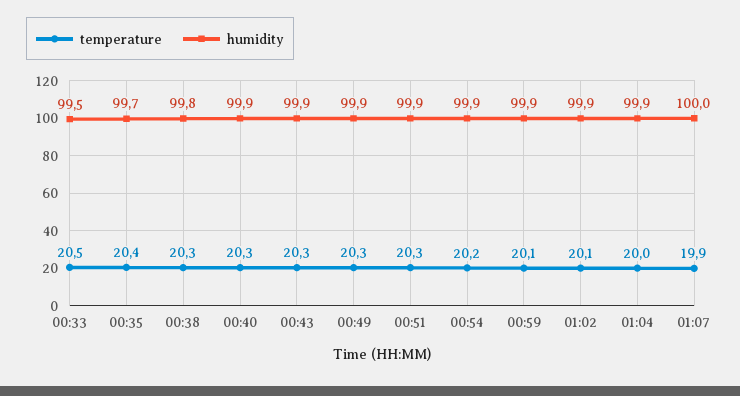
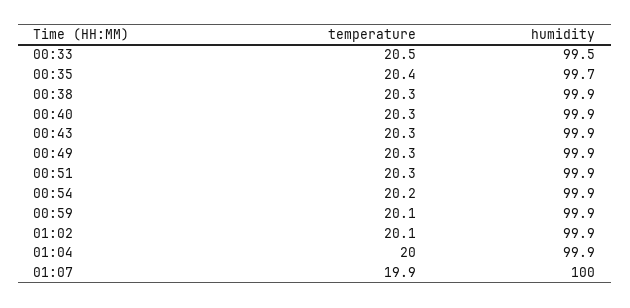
  {
    "temperature": {
      "00:33": 20.5,
      "00:35": 20.4,
      "00:38": 20.3,
      "00:40": 20.3,
      "00:43": 20.3,
      "00:49": 20.3,
      "00:51": 20.3,
      "00:54": 20.2,
      "00:59": 20.1,
      "01:02": 20.1,
      "01:04": 20,
      "01:07": 19.9
    },
    "humidity": {
      "00:33": 99.5,
      "00:35": 99.7,
-     "00:38": 99.8,
+     "00:38": 99.9,
      "00:40": 99.9,
      "00:43": 99.9,
      "00:49": 99.9,
      "00:51": 99.9,
      "00:54": 99.9,
      "00:59": 99.9,
      "01:02": 99.9,
      "01:04": 99.9,
      "01:07": 100
    }
  }

